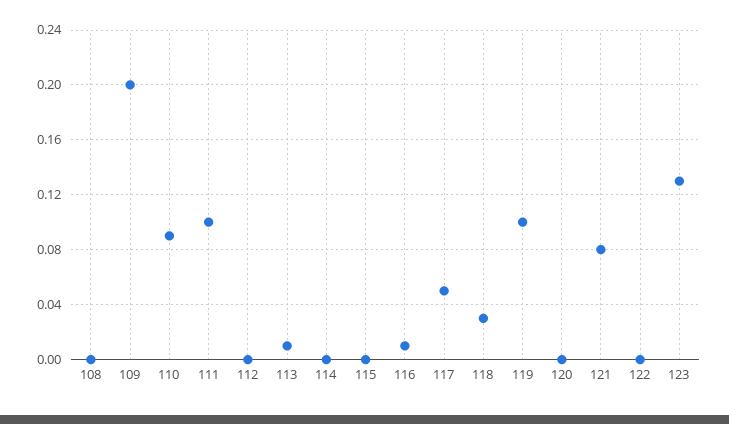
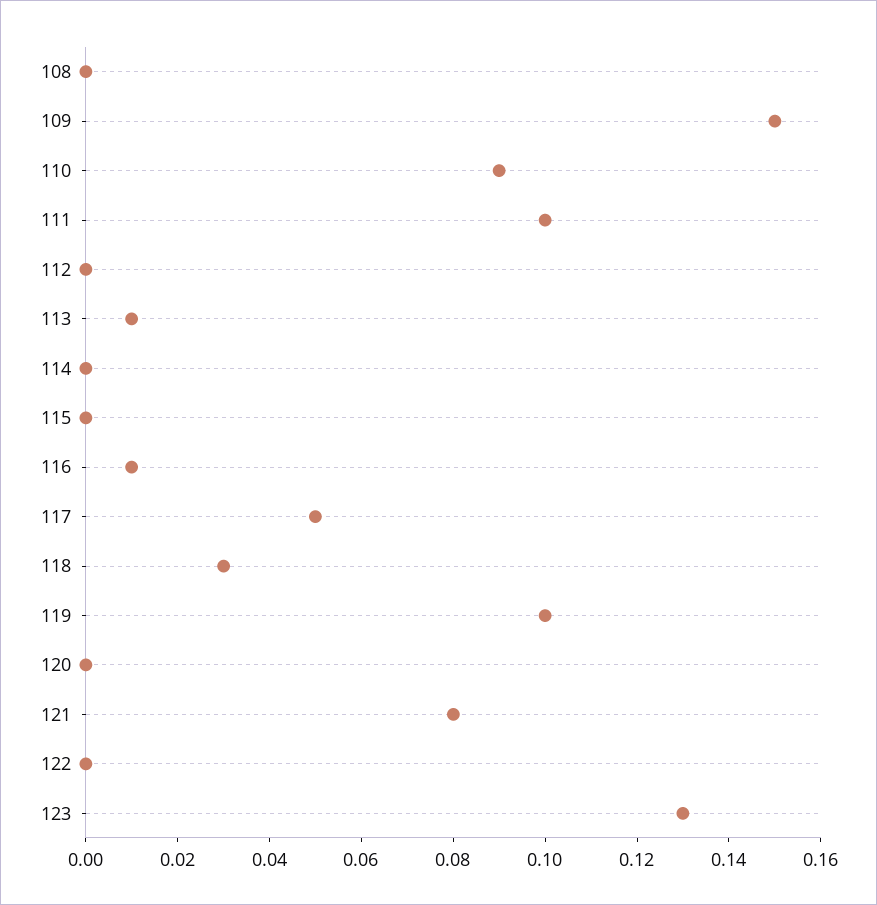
  {
    "108": 0,
-   "109": 0.2,
+   "109": 0.15,
    "110": 0.09,
    "111": 0.1,
    "112": 0,
    "113": 0.01,
    "114": 0,
    "115": 0,
    "116": 0.01,
    "117": 0.05,
    "118": 0.03,
    "119": 0.1,
    "120": 0,
    "121": 0.08,
    "122": 0,
    "123": 0.13
  }

